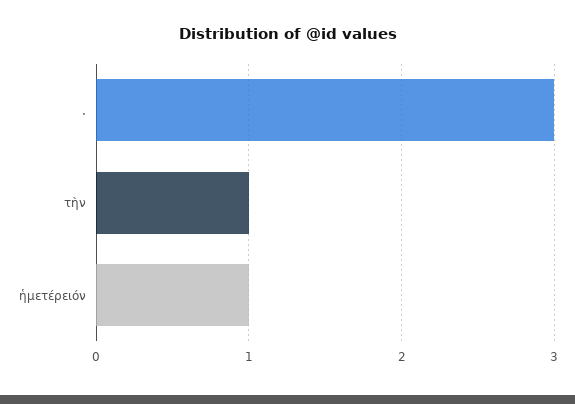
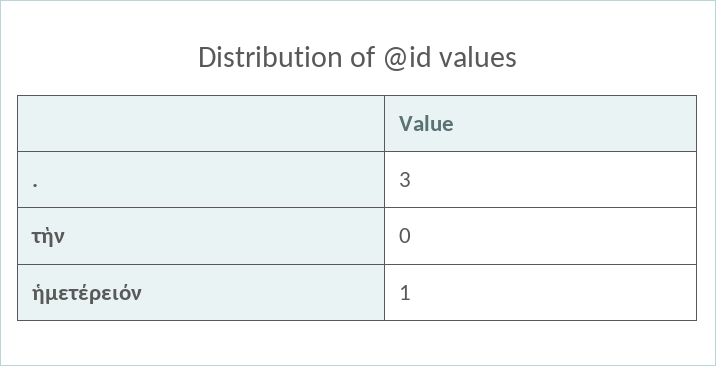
  {
    ".": 3,
-   "τὴν": 1,
+   "τὴν": 0,
    "ἡμετέρειόν": 1
  }

